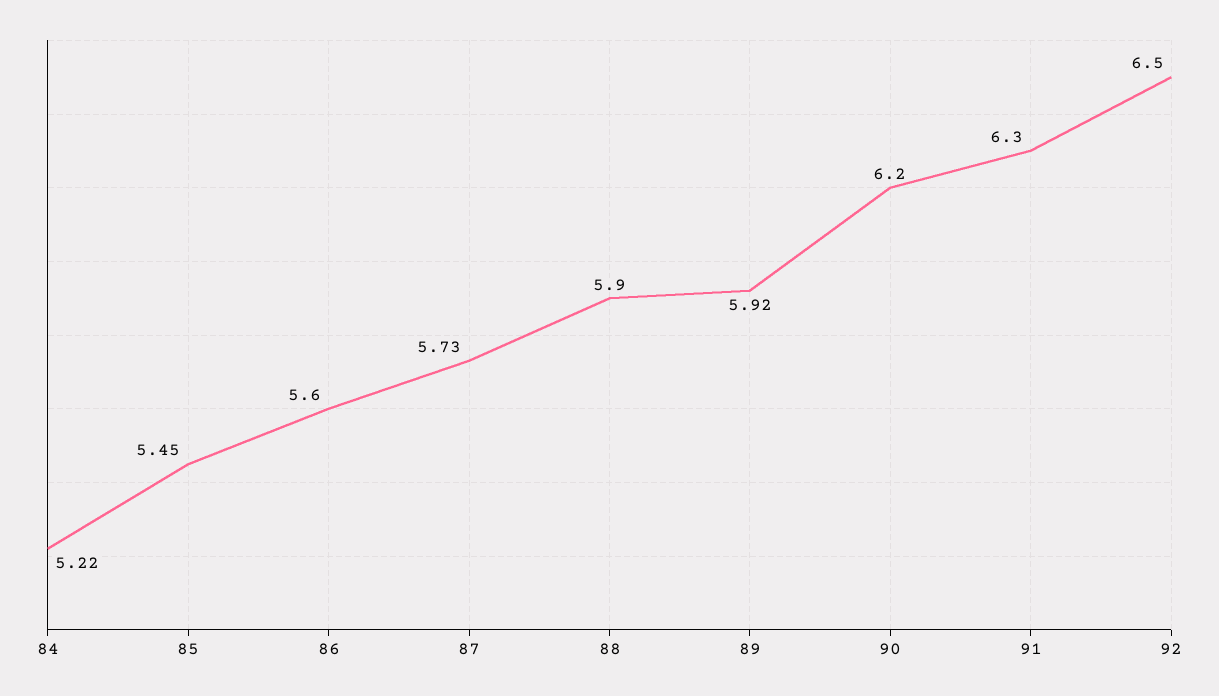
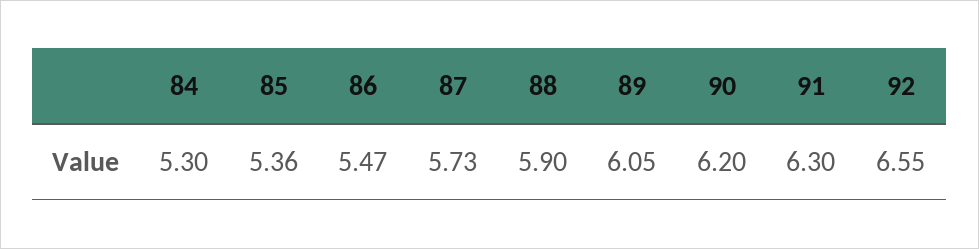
  {
-   "84": 5.22,
+   "84": 5.3,
-   "85": 5.45,
+   "85": 5.36,
-   "86": 5.6,
+   "86": 5.47,
    "87": 5.73,
    "88": 5.9,
-   "89": 5.92,
+   "89": 6.05,
    "90": 6.2,
    "91": 6.3,
-   "92": 6.5
+   "92": 6.55
  }

